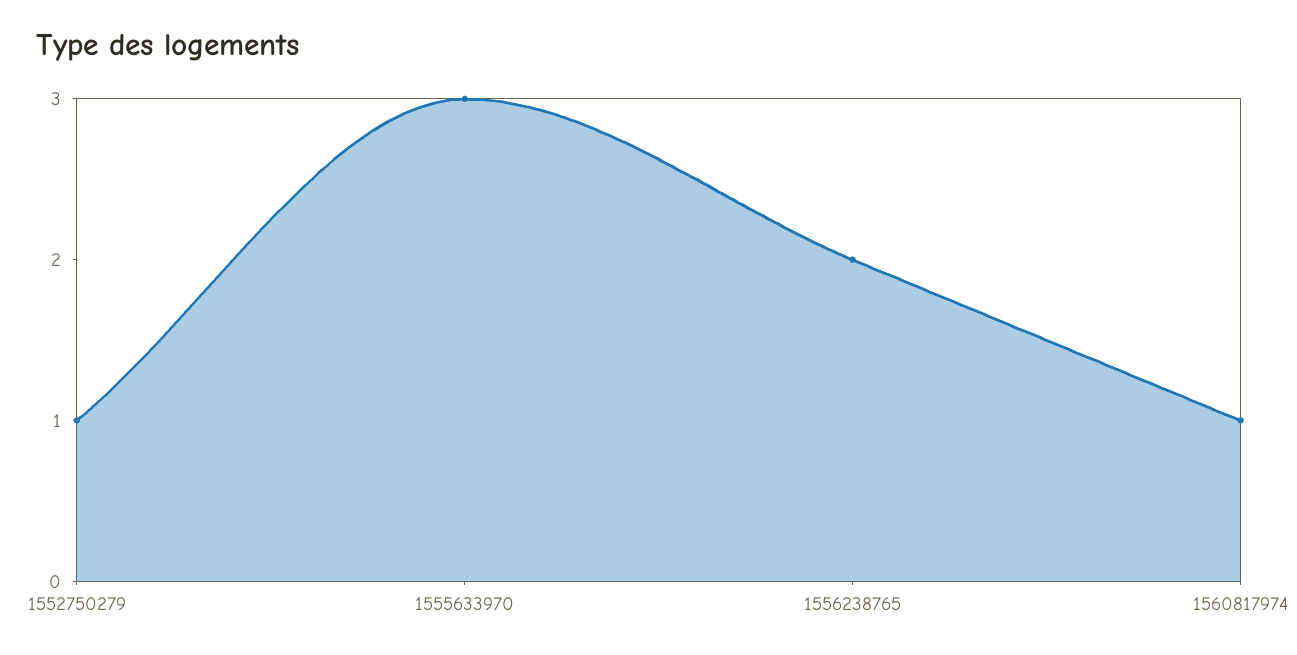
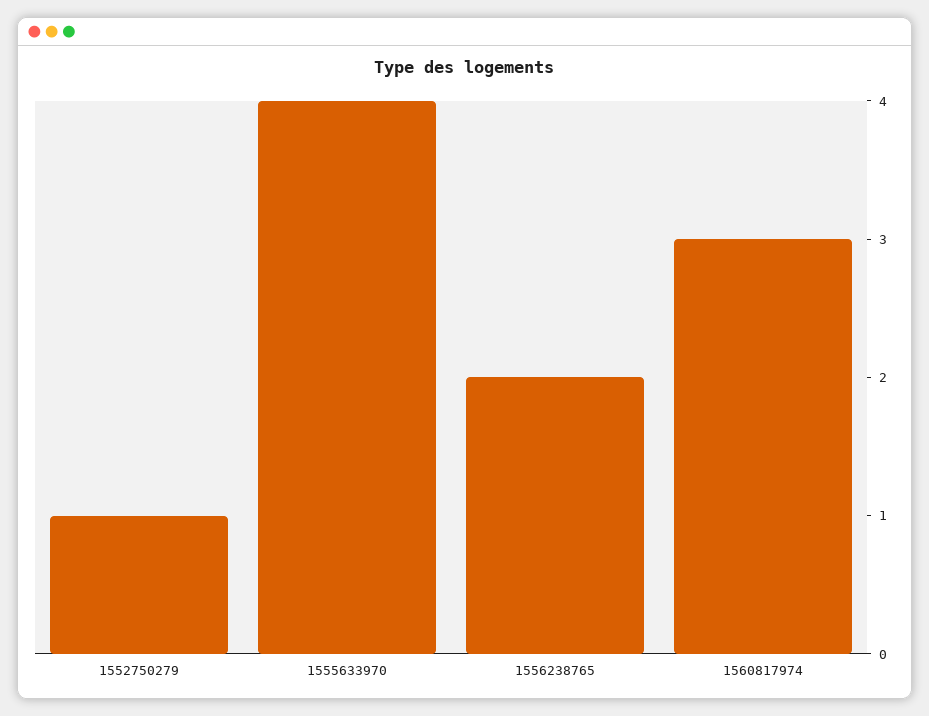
  {
    "1552750279": 1,
-   "1555633970": 3,
+   "1555633970": 4,
    "1556238765": 2,
-   "1560817974": 1
+   "1560817974": 3
  }

